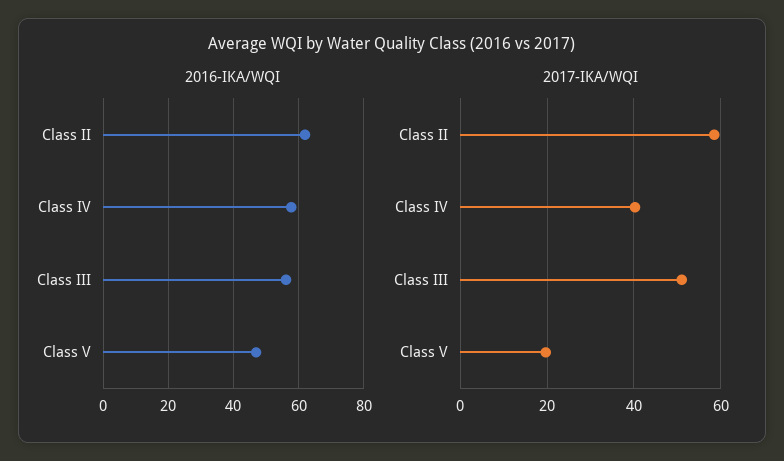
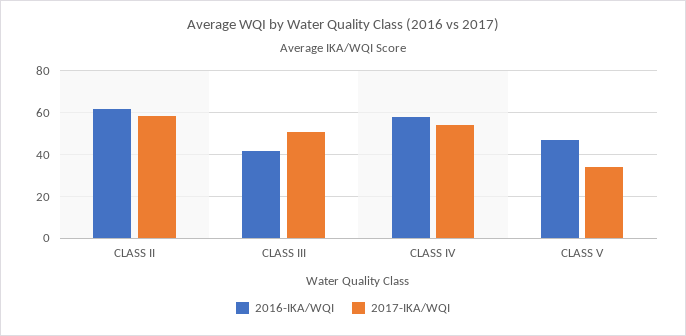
  {
    "2016-IKA/WQI": {
      "Class II": 62,
      "Class IV": 58,
-     "Class III": 56,
+     "Class III": 40,
      "Class V": 48
    },
    "2017-IKA/WQI": {
      "Class II": 58,
-     "Class IV": 40,
+     "Class IV": 55,
      "Class III": 52,
-     "Class V": 20
+     "Class V": 35
    }
  }

